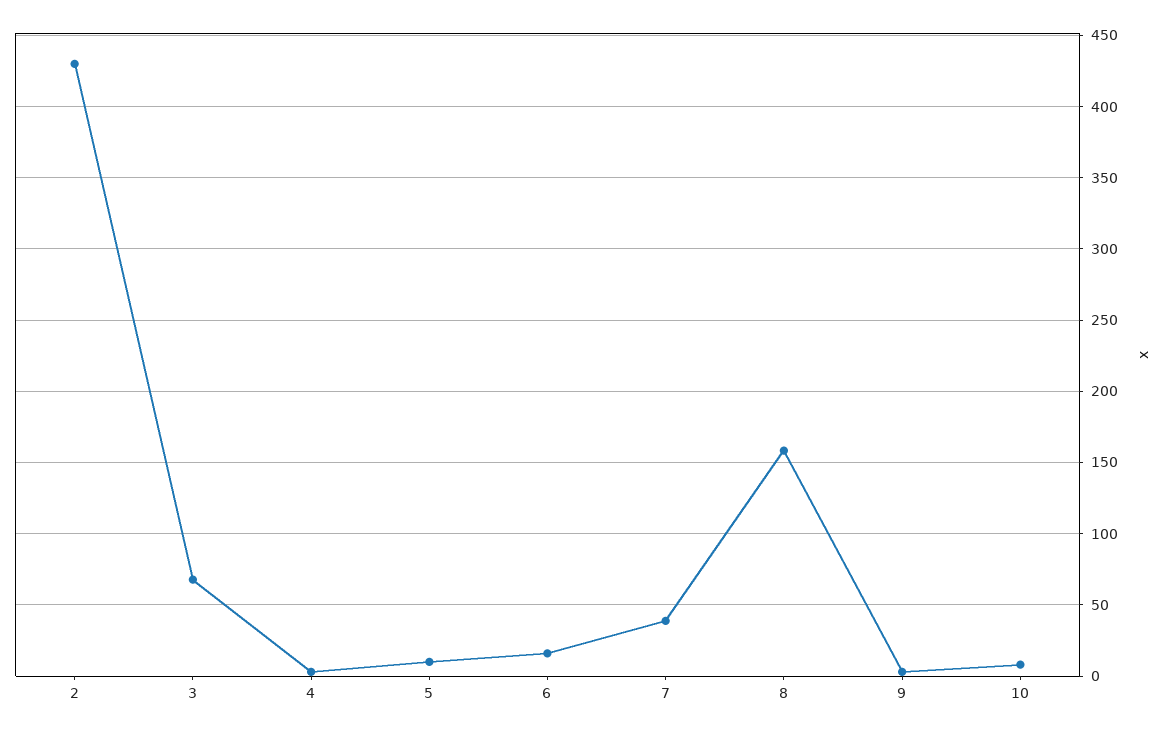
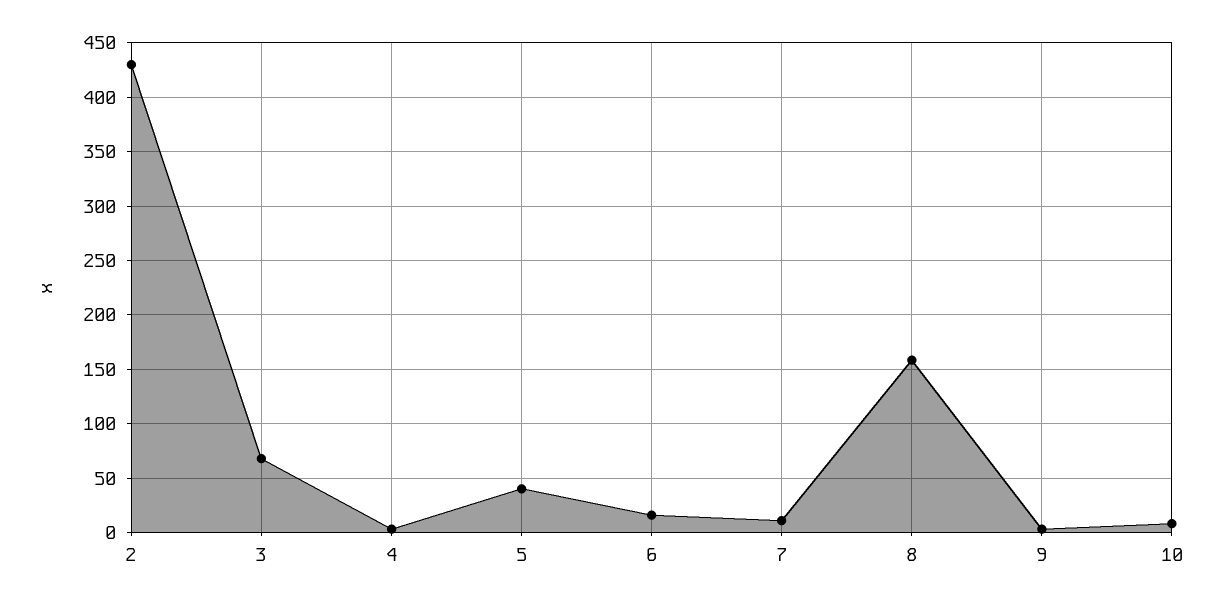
  {
    "2": 430,
    "3": 70,
    "4": 5,
-   "5": 10,
+   "5": 40,
    "6": 15,
-   "7": 40,
+   "7": 10,
    "8": 160,
    "9": 5,
    "10": 10
  }

